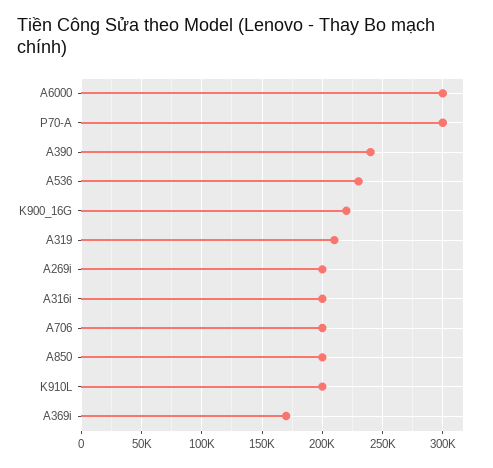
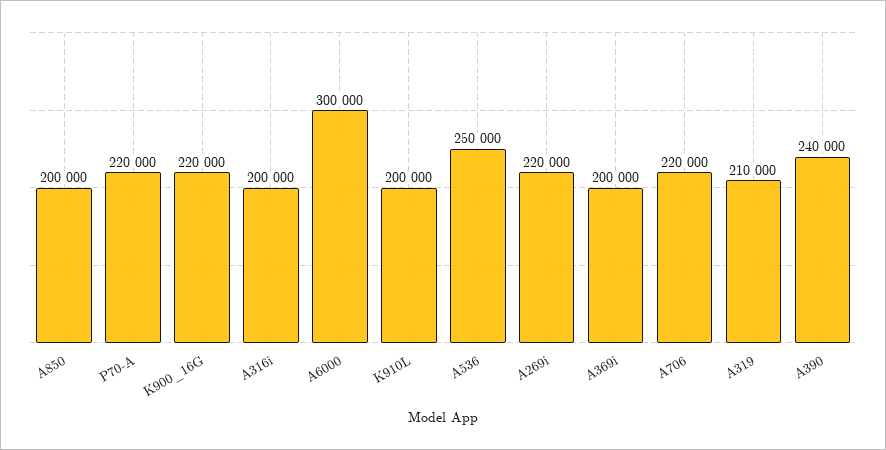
  {
    "A6000": 300000,
-   "P70-A": 300000,
+   "P70-A": 220000,
    "A390": 240000,
-   "A536": 230000,
+   "A536": 250000,
    "K900_16G": 220000,
    "A319": 210000,
-   "A269i": 200000,
+   "A269i": 220000,
    "A316i": 200000,
-   "A706": 200000,
+   "A706": 220000,
    "A850": 200000,
    "K910L": 200000,
-   "A369i": 170000
+   "A369i": 200000
  }

